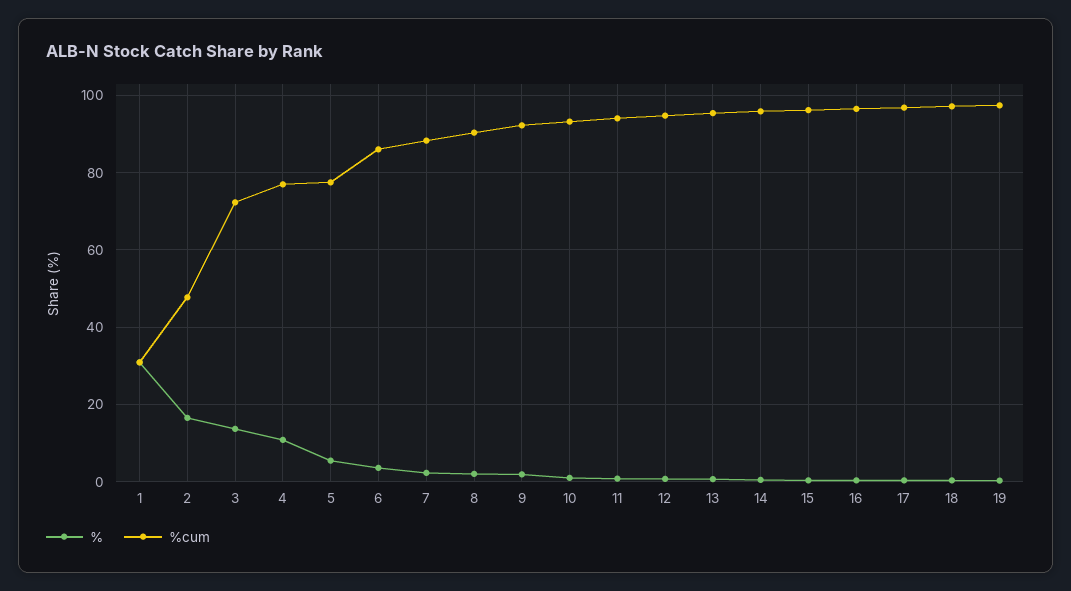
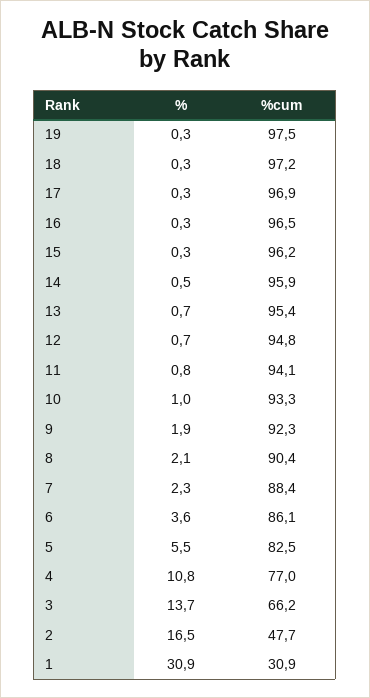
  {
    "%": {
      "1": 30.9,
      "2": 16.5,
      "3": 13.7,
      "4": 10.8,
      "5": 5.5,
      "6": 3.6,
      "7": 2.3,
      "8": 2.1,
      "9": 1.9,
      "10": 1,
      "11": 0.8,
      "12": 0.7,
      "13": 0.7,
      "14": 0.5,
      "15": 0.3,
      "16": 0.3,
      "17": 0.3,
      "18": 0.3,
      "19": 0.3
    },
    "%cum": {
      "1": 30.9,
      "2": 47.7,
-     "3": 72,
+     "3": 66.2,
      "4": 77,
-     "5": 78,
+     "5": 82.5,
      "6": 86.1,
      "7": 88.4,
      "8": 90.4,
      "9": 92.3,
      "10": 93.3,
      "11": 94.1,
      "12": 94.8,
      "13": 95.4,
      "14": 95.9,
      "15": 96.2,
      "16": 96.5,
      "17": 96.9,
      "18": 97.2,
      "19": 97.5
    }
  }

